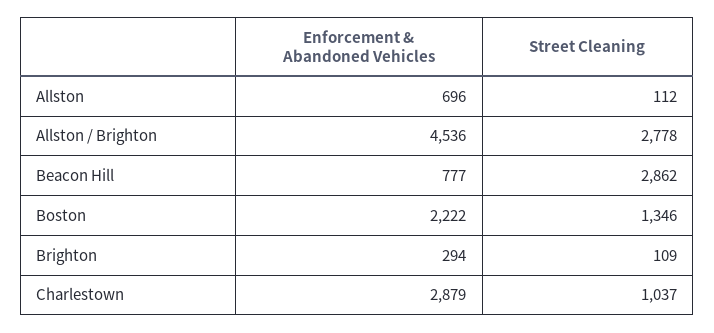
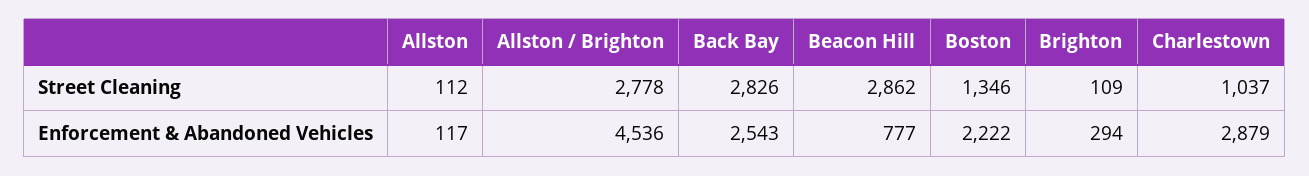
  {
    "Enforcement & Abandoned Vehicles": {
-     "Allston": 696,
+     "Allston": 117,
      "Allston / Brighton": 4536,
      "Beacon Hill": 777,
      "Boston": 2222,
      "Brighton": 294,
-     "Charlestown": 2879
+     "Charlestown": 2879,
+     "Back Bay": 2543
    },
    "Street Cleaning": {
      "Allston": 112,
      "Allston / Brighton": 2778,
      "Beacon Hill": 2862,
      "Boston": 1346,
      "Brighton": 109,
-     "Charlestown": 1037
+     "Charlestown": 1037,
+     "Back Bay": 2826
    }
  }

